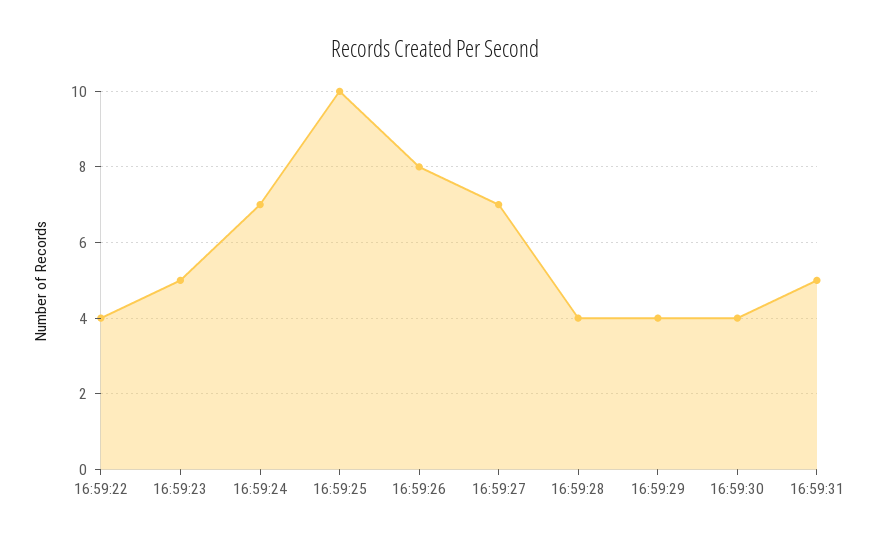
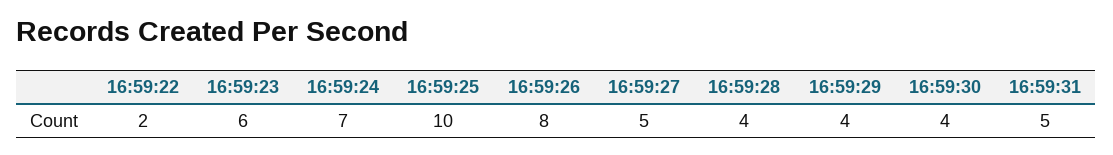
  {
-   "16:59:22": 4,
+   "16:59:22": 2,
-   "16:59:23": 5,
+   "16:59:23": 6,
    "16:59:24": 7,
    "16:59:25": 10,
    "16:59:26": 8,
-   "16:59:27": 7,
+   "16:59:27": 5,
    "16:59:28": 4,
    "16:59:29": 4,
    "16:59:30": 4,
    "16:59:31": 5
  }

